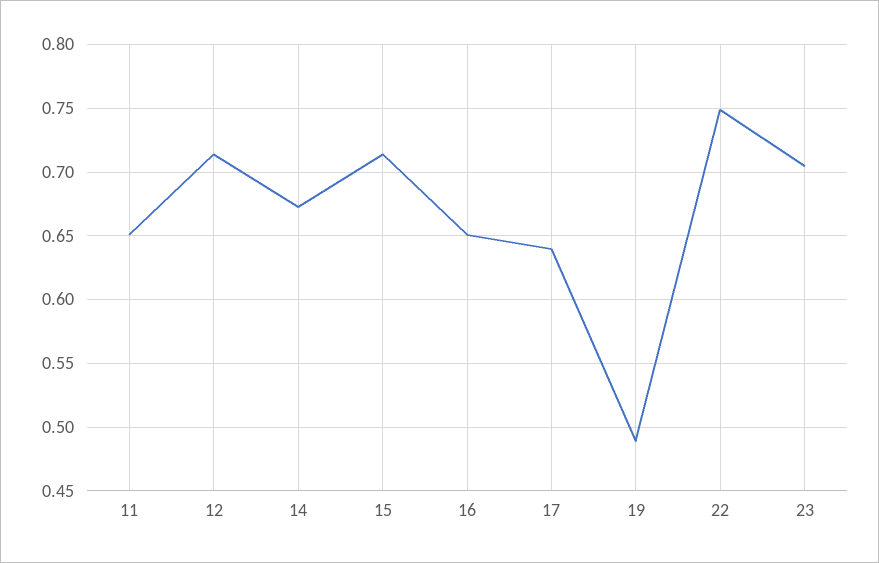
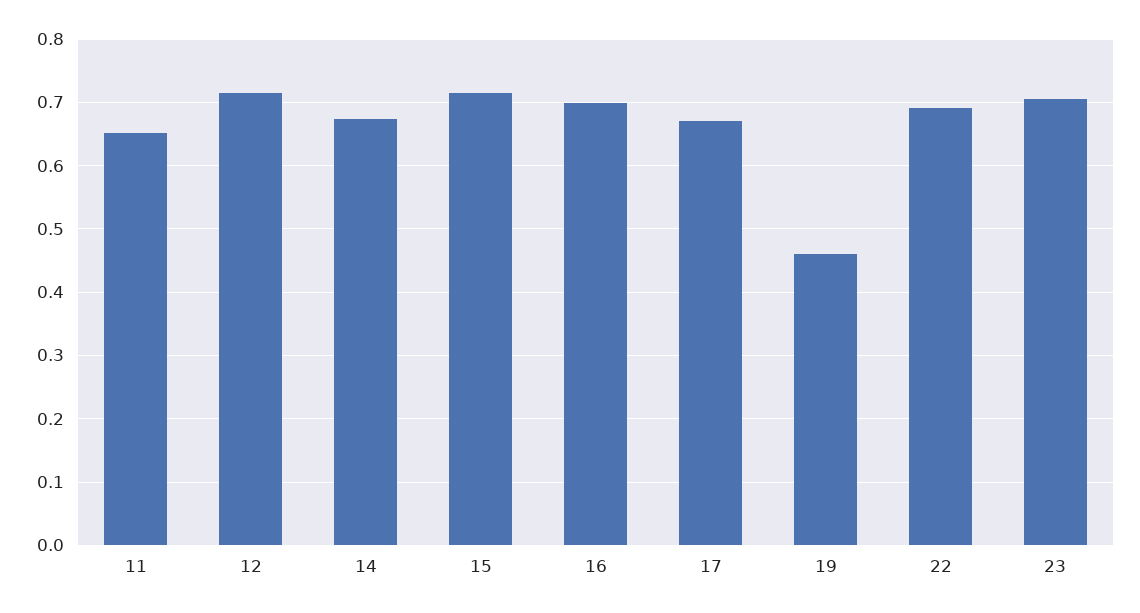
  {
    "11": 0.65,
    "12": 0.715,
    "14": 0.675,
    "15": 0.715,
-   "16": 0.65,
+   "16": 0.7,
-   "17": 0.64,
+   "17": 0.67,
-   "19": 0.49,
+   "19": 0.46,
-   "22": 0.75,
+   "22": 0.69,
    "23": 0.705
  }

